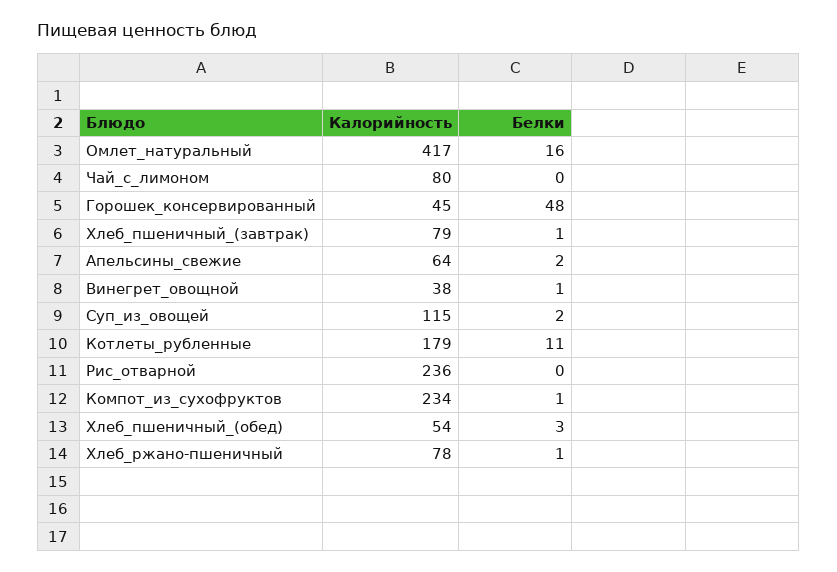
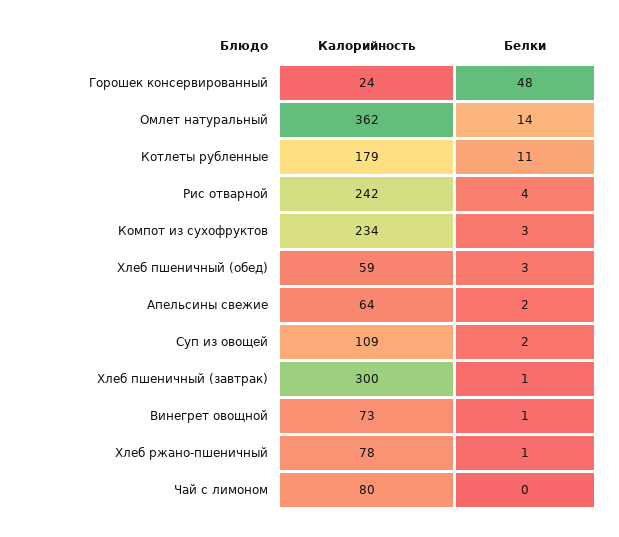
  {
    "Калорийность": {
-     "Омлет_натуральный": 417,
+     "Омлет_натуральный": 362,
      "Чай_с_лимоном": 80,
-     "Горошек_консервированный": 45,
+     "Горошек_консервированный": 24,
-     "Хлеб_пшеничный_(завтрак)": 79,
+     "Хлеб_пшеничный_(завтрак)": 300,
      "Апельсины_свежие": 64,
-     "Винегрет_овощной": 38,
+     "Винегрет_овощной": 73,
-     "Суп_из_овощей": 115,
+     "Суп_из_овощей": 109,
      "Котлеты_рубленные": 179,
-     "Рис_отварной": 236,
+     "Рис_отварной": 242,
      "Компот_из_сухофруктов": 234,
-     "Хлеб_пшеничный_(обед)": 54,
+     "Хлеб_пшеничный_(обед)": 59,
      "Хлеб_ржано-пшеничный": 78
    },
    "Белки": {
-     "Омлет_натуральный": 16,
+     "Омлет_натуральный": 14,
      "Чай_с_лимоном": 0,
      "Горошек_консервированный": 48,
      "Хлеб_пшеничный_(завтрак)": 1,
      "Апельсины_свежие": 2,
      "Винегрет_овощной": 1,
      "Суп_из_овощей": 2,
      "Котлеты_рубленные": 11,
-     "Рис_отварной": 0,
+     "Рис_отварной": 4,
-     "Компот_из_сухофруктов": 1,
+     "Компот_из_сухофруктов": 3,
      "Хлеб_пшеничный_(обед)": 3,
      "Хлеб_ржано-пшеничный": 1
    }
  }

